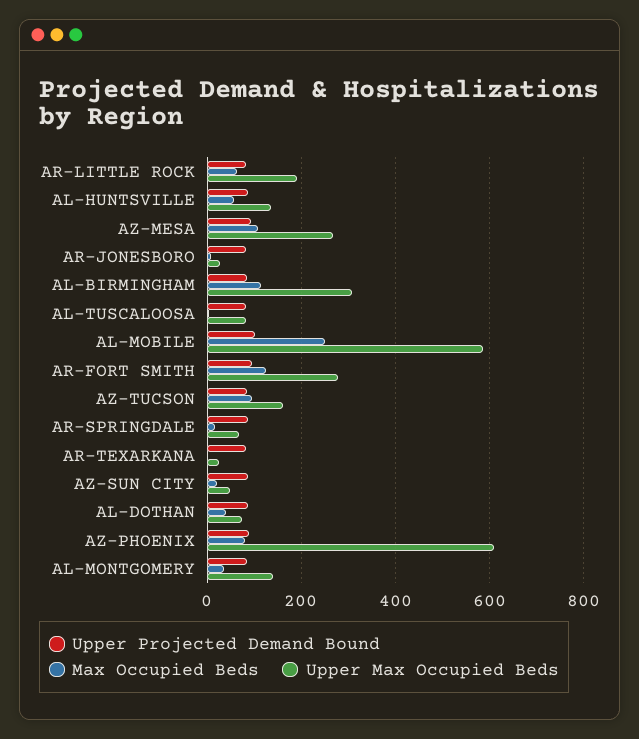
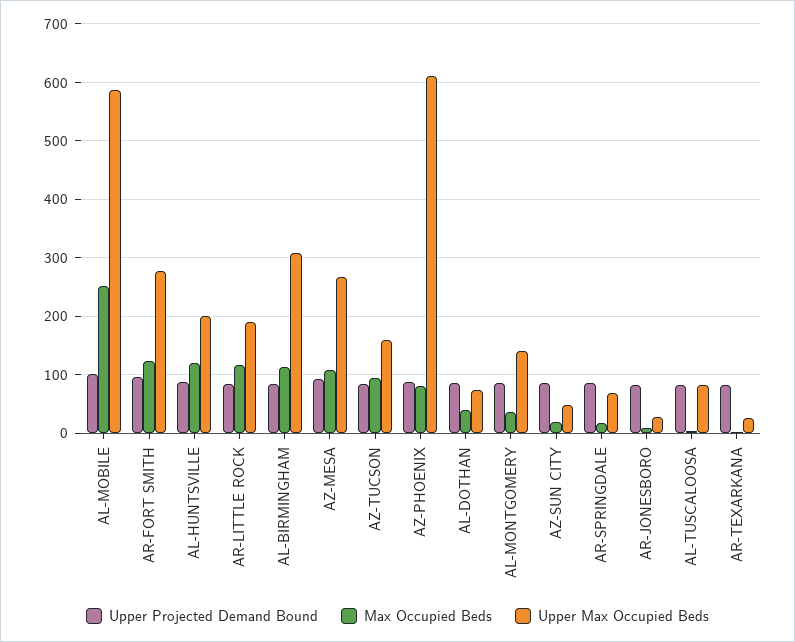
  {
    "Upper Projected Demand Bound": {
      "AR-LITTLE ROCK": 80,
      "AL-HUNTSVILLE": 80,
      "AZ-MESA": 100,
      "AR-JONESBORO": 80,
      "AL-BIRMINGHAM": 80,
      "AL-TUSCALOOSA": 80,
      "AL-MOBILE": 100,
      "AR-FORT SMITH": 100,
      "AZ-TUCSON": 80,
      "AR-SPRINGDALE": 80,
      "AR-TEXARKANA": 80,
      "AZ-SUN CITY": 80,
      "AL-DOTHAN": 80,
      "AZ-PHOENIX": 80,
      "AL-MONTGOMERY": 80
    },
    "Max Occupied Beds": {
-     "AR-LITTLE ROCK": 60,
+     "AR-LITTLE ROCK": 120,
-     "AL-HUNTSVILLE": 60,
+     "AL-HUNTSVILLE": 120,
      "AZ-MESA": 100,
      "AR-JONESBORO": 0,
      "AL-BIRMINGHAM": 120,
      "AL-TUSCALOOSA": 0,
      "AL-MOBILE": 260,
      "AR-FORT SMITH": 120,
      "AZ-TUCSON": 100,
      "AR-SPRINGDALE": 20,
      "AR-TEXARKANA": 0,
      "AZ-SUN CITY": 20,
      "AL-DOTHAN": 40,
      "AZ-PHOENIX": 80,
      "AL-MONTGOMERY": 40
    },
    "Upper Max Occupied Beds": {
      "AR-LITTLE ROCK": 200,
-     "AL-HUNTSVILLE": 140,
+     "AL-HUNTSVILLE": 200,
      "AZ-MESA": 260,
      "AR-JONESBORO": 20,
      "AL-BIRMINGHAM": 300,
      "AL-TUSCALOOSA": 80,
      "AL-MOBILE": 580,
      "AR-FORT SMITH": 280,
      "AZ-TUCSON": 160,
      "AR-SPRINGDALE": 60,
      "AR-TEXARKANA": 20,
      "AZ-SUN CITY": 40,
      "AL-DOTHAN": 80,
      "AZ-PHOENIX": 620,
      "AL-MONTGOMERY": 140
    }
  }

